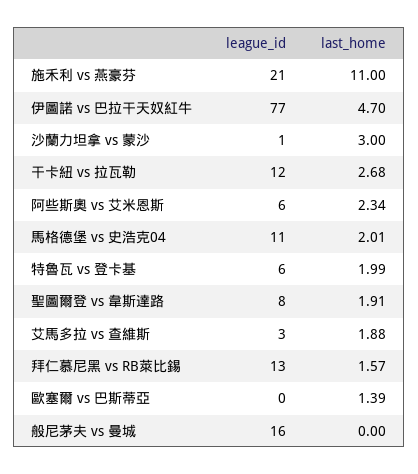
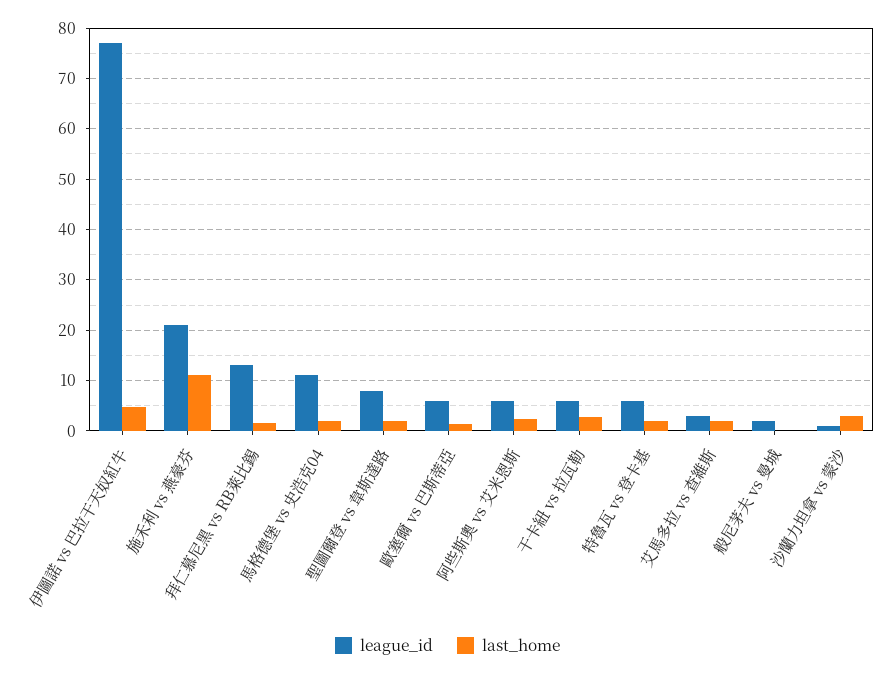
  {
    "league_id": {
      "施禾利 vs 燕豪芬": 21,
      "伊圖諾 vs 巴拉干天奴紅牛": 77,
      "沙蘭力坦拿 vs 蒙沙": 1,
-     "干卡紐 vs 拉瓦勒": 12,
+     "干卡紐 vs 拉瓦勒": 6,
      "阿些斯奧 vs 艾米恩斯": 6,
      "馬格德堡 vs 史浩克04": 11,
      "特魯瓦 vs 登卡基": 6,
      "聖圖爾登 vs 韋斯達路": 8,
      "艾馬多拉 vs 查維斯": 3,
      "拜仁慕尼黑 vs RB萊比錫": 13,
-     "歐塞爾 vs 巴斯蒂亞": 0,
+     "歐塞爾 vs 巴斯蒂亞": 6,
-     "般尼茅夫 vs 曼城": 16
+     "般尼茅夫 vs 曼城": 2
    },
    "last_home": {
      "施禾利 vs 燕豪芬": 11,
      "伊圖諾 vs 巴拉干天奴紅牛": 4.7,
      "沙蘭力坦拿 vs 蒙沙": 3,
      "干卡紐 vs 拉瓦勒": 2.68,
      "阿些斯奧 vs 艾米恩斯": 2.34,
      "馬格德堡 vs 史浩克04": 2.01,
      "特魯瓦 vs 登卡基": 1.99,
      "聖圖爾登 vs 韋斯達路": 1.91,
      "艾馬多拉 vs 查維斯": 1.88,
      "拜仁慕尼黑 vs RB萊比錫": 1.57,
      "歐塞爾 vs 巴斯蒂亞": 1.39,
      "般尼茅夫 vs 曼城": 0
    }
  }

